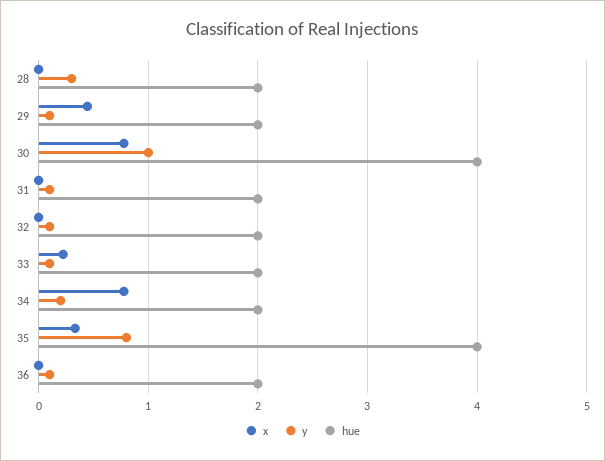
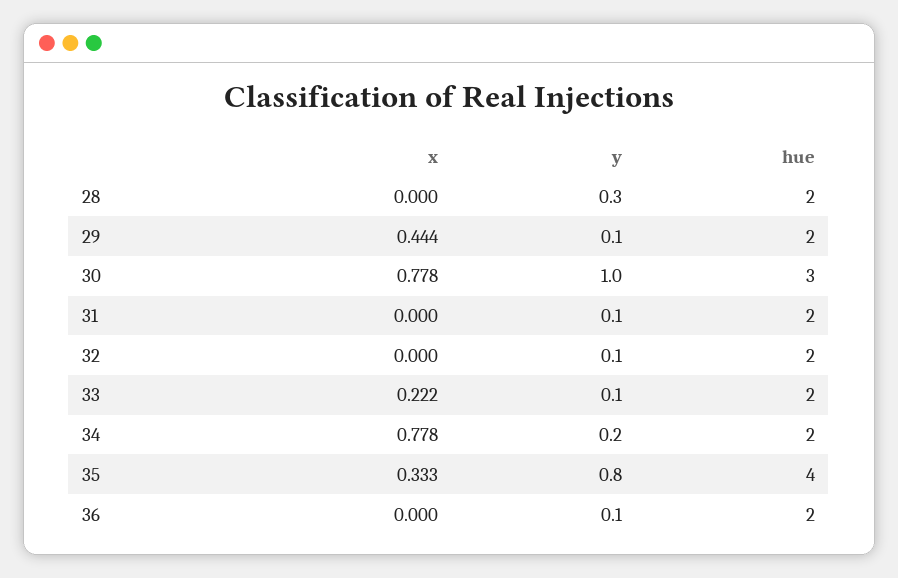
  {
    "x": {
      "28": 0,
      "29": 0.444,
      "30": 0.778,
      "31": 0,
      "32": 0,
      "33": 0.222,
      "34": 0.778,
      "35": 0.333,
      "36": 0
    },
    "y": {
      "28": 0.3,
      "29": 0.1,
      "30": 1,
      "31": 0.1,
      "32": 0.1,
      "33": 0.1,
      "34": 0.2,
      "35": 0.8,
      "36": 0.1
    },
    "hue": {
      "28": 2,
      "29": 2,
-     "30": 4,
+     "30": 3,
      "31": 2,
      "32": 2,
      "33": 2,
      "34": 2,
      "35": 4,
      "36": 2
    }
  }

